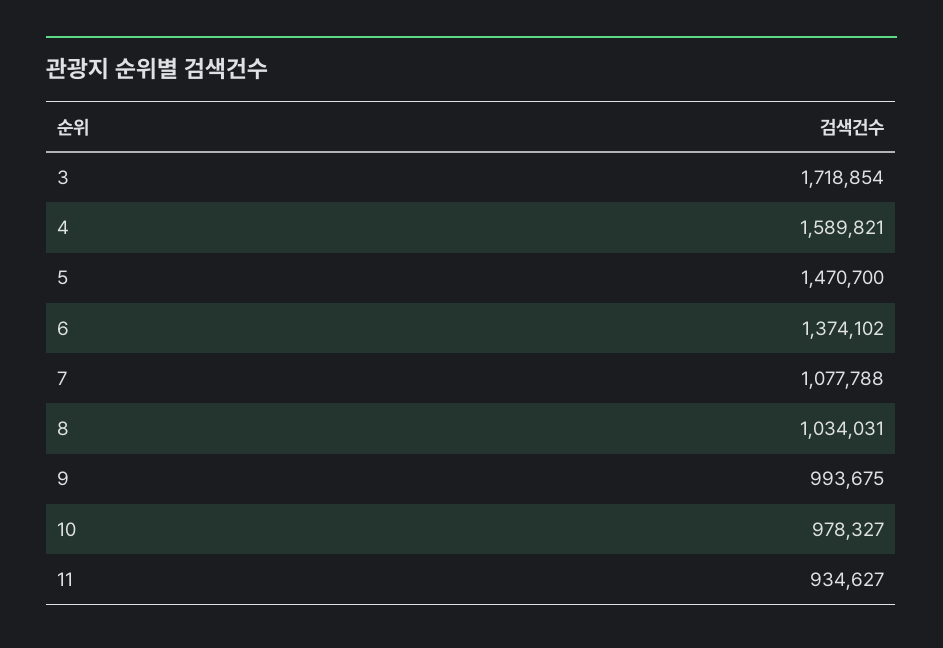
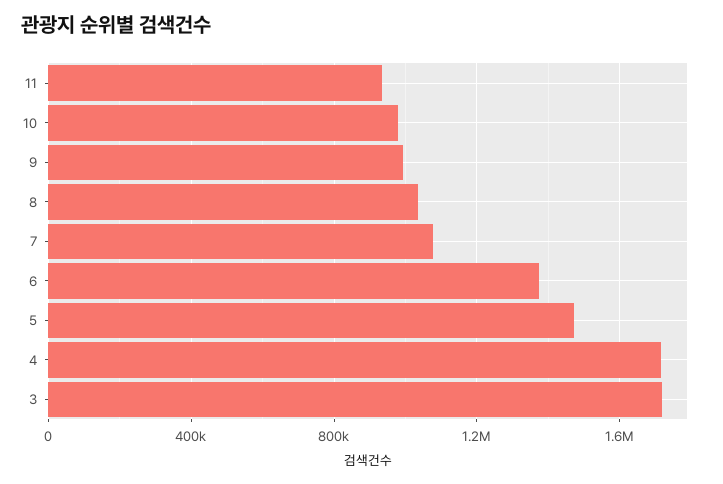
  {
    "3": 1718854,
-   "4": 1589821,
+   "4": 1700000,
    "5": 1470700,
    "6": 1374102,
    "7": 1077788,
    "8": 1034031,
    "9": 993675,
    "10": 978327,
    "11": 934627
  }

